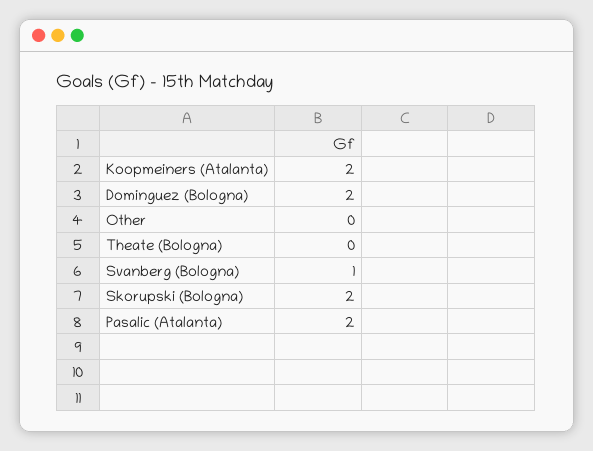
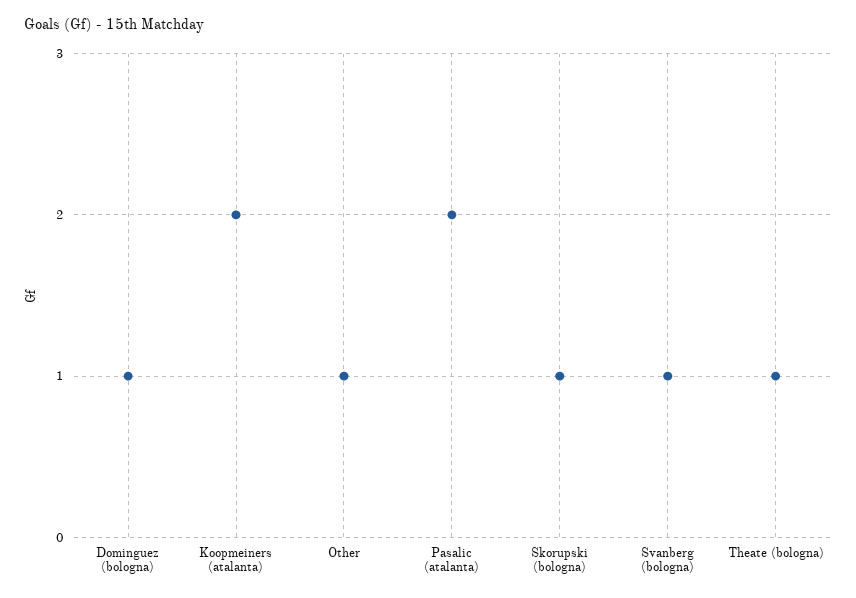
  {
    "Koopmeiners (Atalanta)": 2,
-   "Dominguez (Bologna)": 2,
+   "Dominguez (Bologna)": 1,
-   "Other": 0,
+   "Other": 1,
-   "Theate (Bologna)": 0,
+   "Theate (Bologna)": 1,
    "Svanberg (Bologna)": 1,
-   "Skorupski (Bologna)": 2,
+   "Skorupski (Bologna)": 1,
    "Pasalic (Atalanta)": 2
  }

